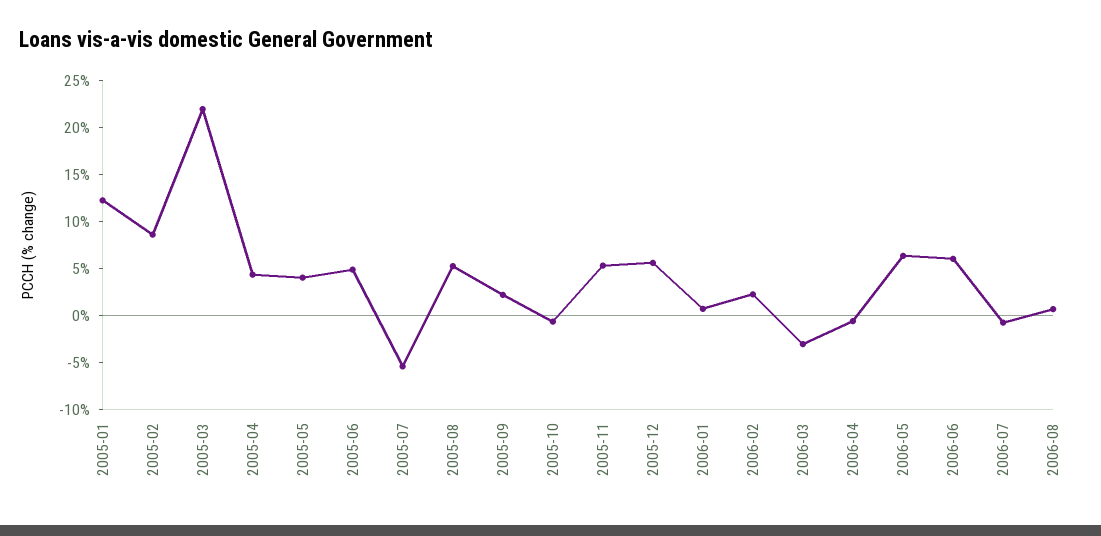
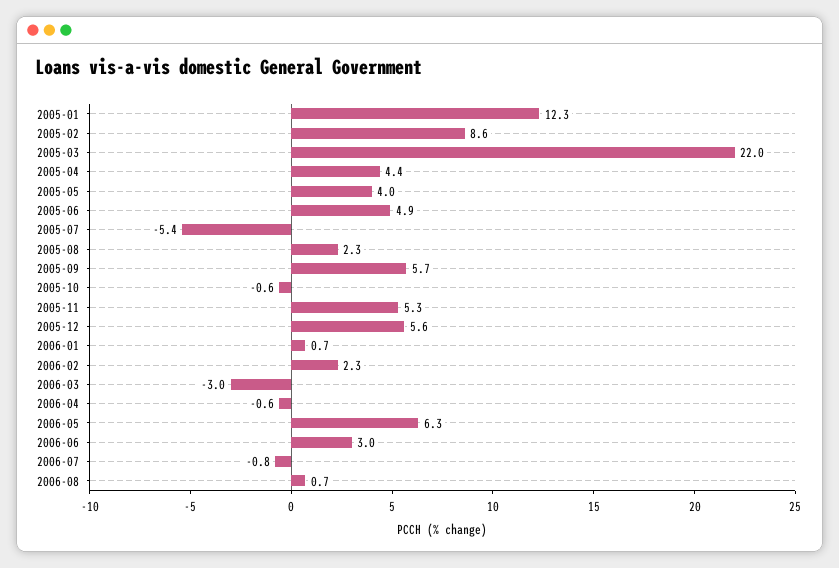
  {
    "2005-01": 12.3,
    "2005-02": 8.6,
    "2005-03": 22,
    "2005-04": 4.4,
    "2005-05": 4,
    "2005-06": 4.9,
    "2005-07": -5.4,
-   "2005-08": 5,
+   "2005-08": 2.3,
-   "2005-09": 2,
+   "2005-09": 5.7,
    "2005-10": -0.6,
    "2005-11": 5.3,
    "2005-12": 5.6,
    "2006-01": 0.7,
    "2006-02": 2.3,
    "2006-03": -3,
    "2006-04": -0.6,
    "2006-05": 6.3,
-   "2006-06": 6,
+   "2006-06": 3,
    "2006-07": -0.8,
    "2006-08": 0.7
  }

